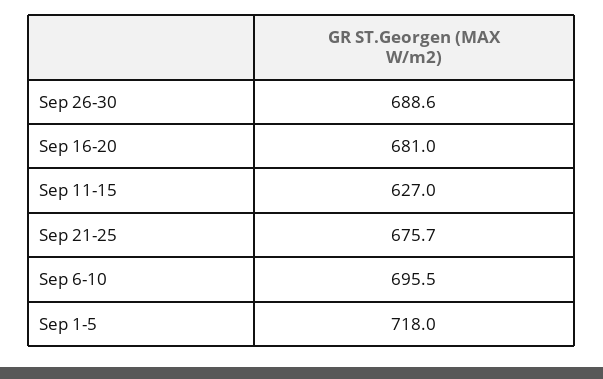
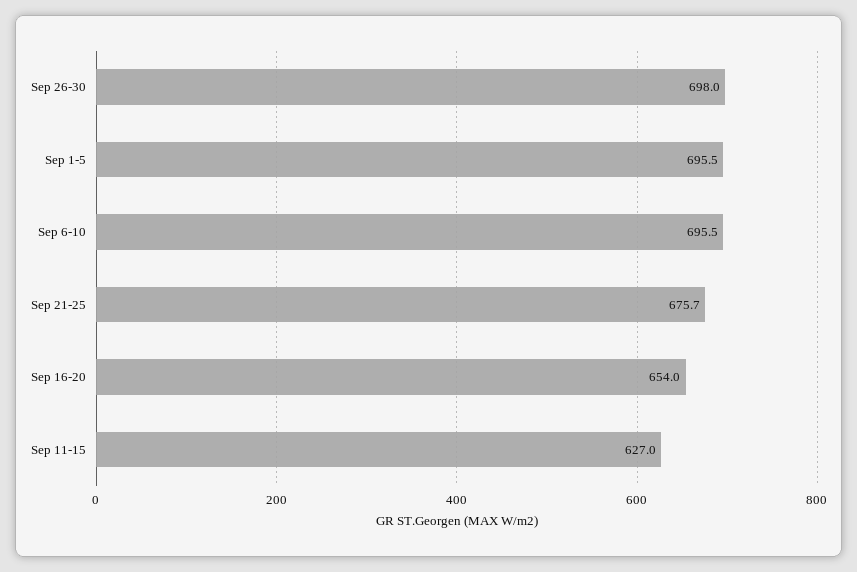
  {
-   "Sep 26-30": 688.6,
+   "Sep 26-30": 698,
-   "Sep 16-20": 681,
+   "Sep 16-20": 654,
    "Sep 11-15": 627,
    "Sep 21-25": 675.7,
    "Sep 6-10": 695.5,
-   "Sep 1-5": 718
+   "Sep 1-5": 695.5
  }

